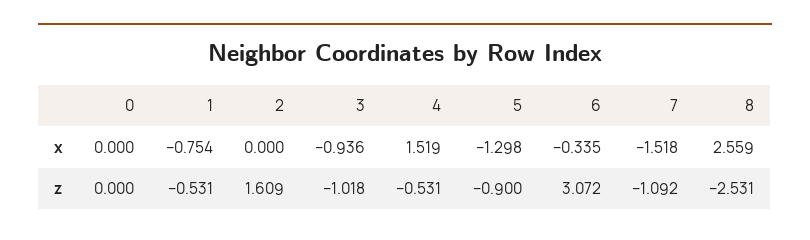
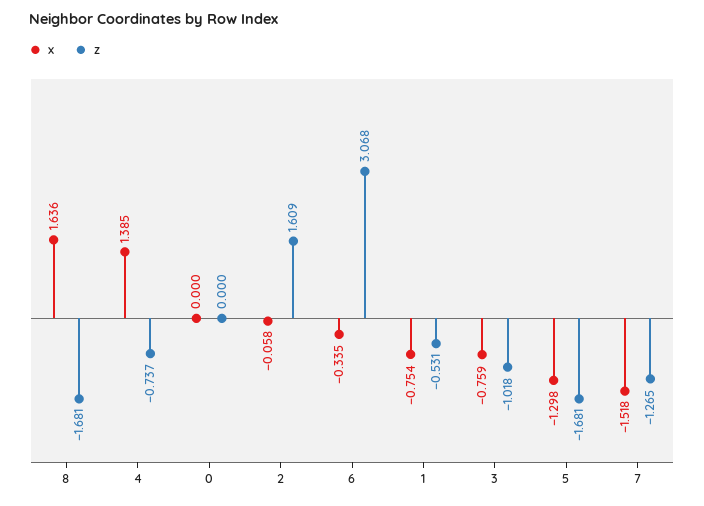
  {
    "x": {
      "0": 0,
      "1": -0.754,
-     "2": 0,
+     "2": -0.058,
-     "3": -0.936,
+     "3": -0.759,
-     "4": 1.519,
+     "4": 1.385,
      "5": -1.298,
      "6": -0.335,
      "7": -1.518,
-     "8": 2.559
+     "8": 1.636
    },
    "z": {
      "0": 0,
      "1": -0.531,
      "2": 1.609,
      "3": -1.018,
-     "4": -0.531,
+     "4": -0.737,
-     "5": -0.9,
+     "5": -1.681,
-     "6": 3.072,
+     "6": 3.068,
-     "7": -1.092,
+     "7": -1.265,
-     "8": -2.531
+     "8": -1.681
    }
  }

